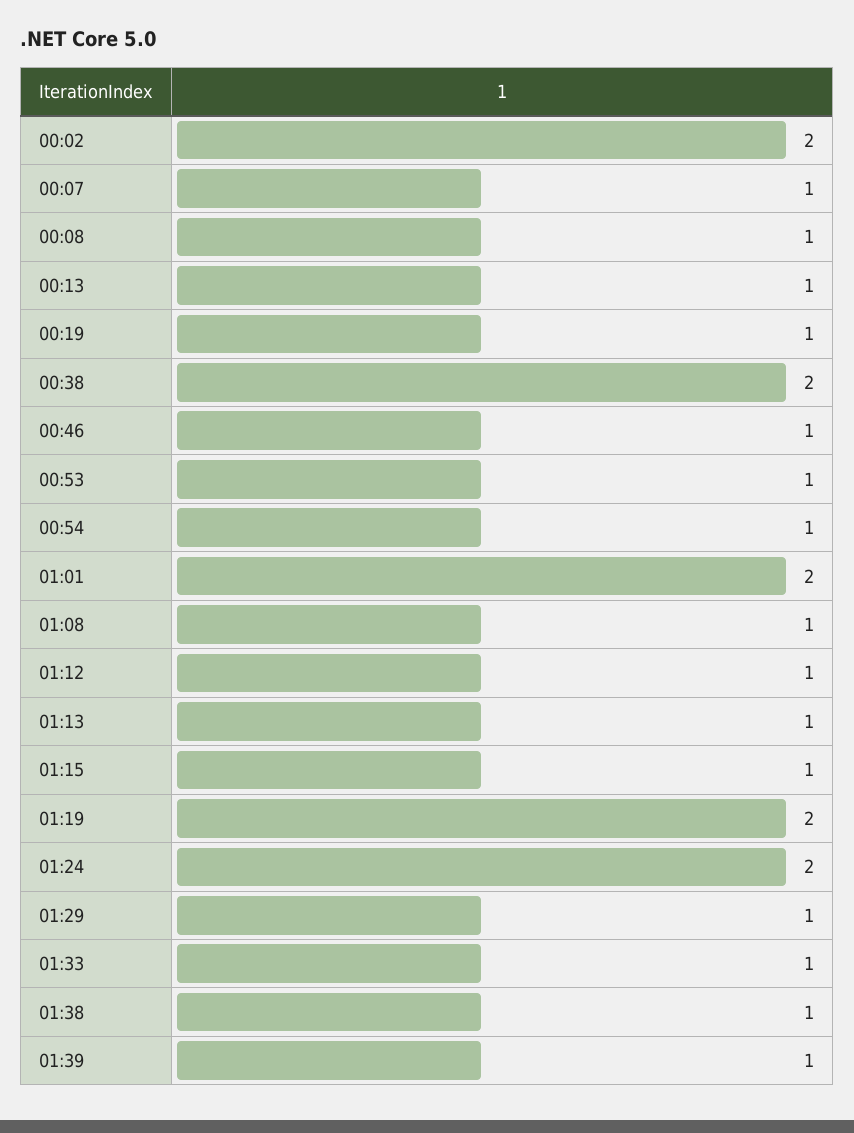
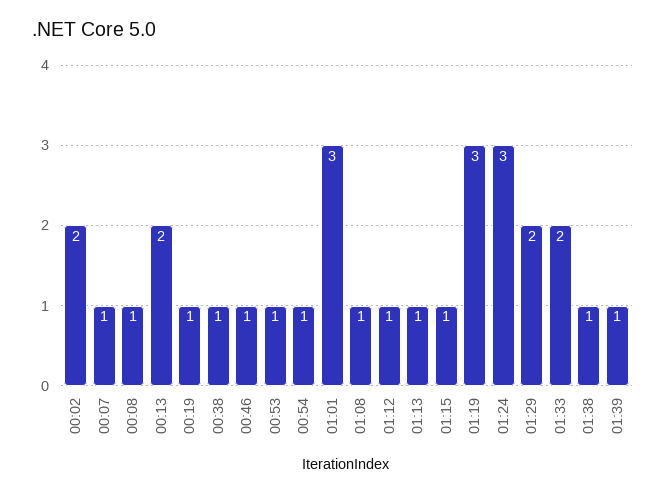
  {
    "00:02": 2,
    "00:07": 1,
    "00:08": 1,
-   "00:13": 1,
+   "00:13": 2,
    "00:19": 1,
-   "00:38": 2,
+   "00:38": 1,
    "00:46": 1,
    "00:53": 1,
    "00:54": 1,
-   "01:01": 2,
+   "01:01": 3,
    "01:08": 1,
    "01:12": 1,
    "01:13": 1,
    "01:15": 1,
-   "01:19": 2,
+   "01:19": 3,
-   "01:24": 2,
+   "01:24": 3,
-   "01:29": 1,
+   "01:29": 2,
-   "01:33": 1,
+   "01:33": 2,
    "01:38": 1,
    "01:39": 1
  }

